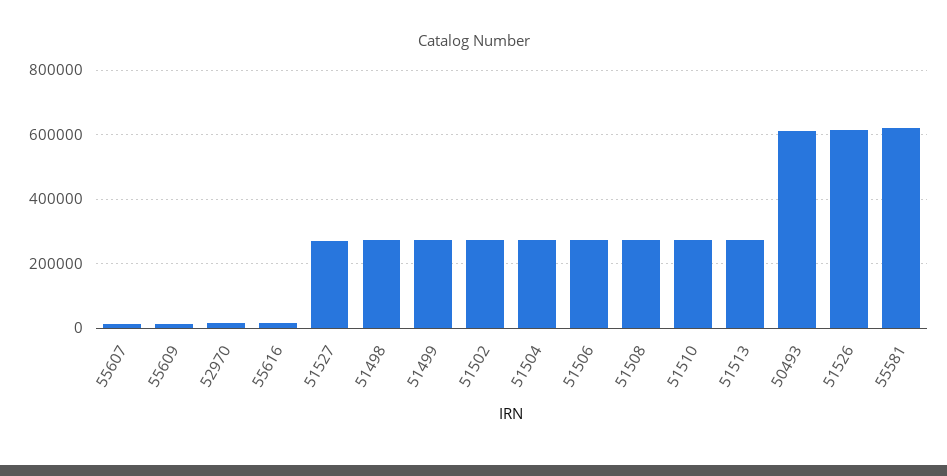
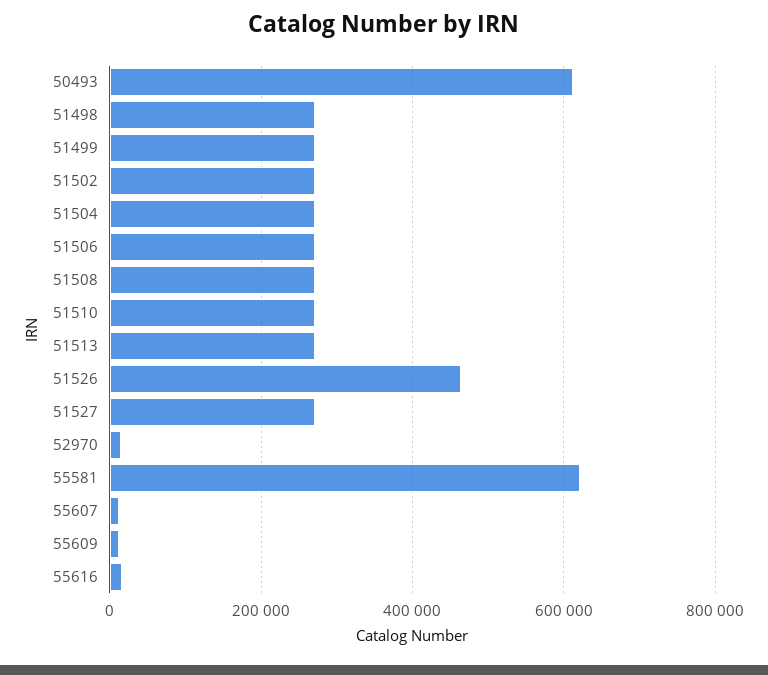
  {
    "55607": 20000,
    "55609": 20000,
    "52970": 20000,
    "55616": 20000,
    "51527": 280000,
    "51498": 280000,
    "51499": 280000,
    "51502": 280000,
    "51504": 280000,
    "51506": 280000,
    "51508": 280000,
    "51510": 280000,
    "51513": 280000,
    "50493": 620000,
-   "51526": 620000,
+   "51526": 460000,
    "55581": 620000
  }

